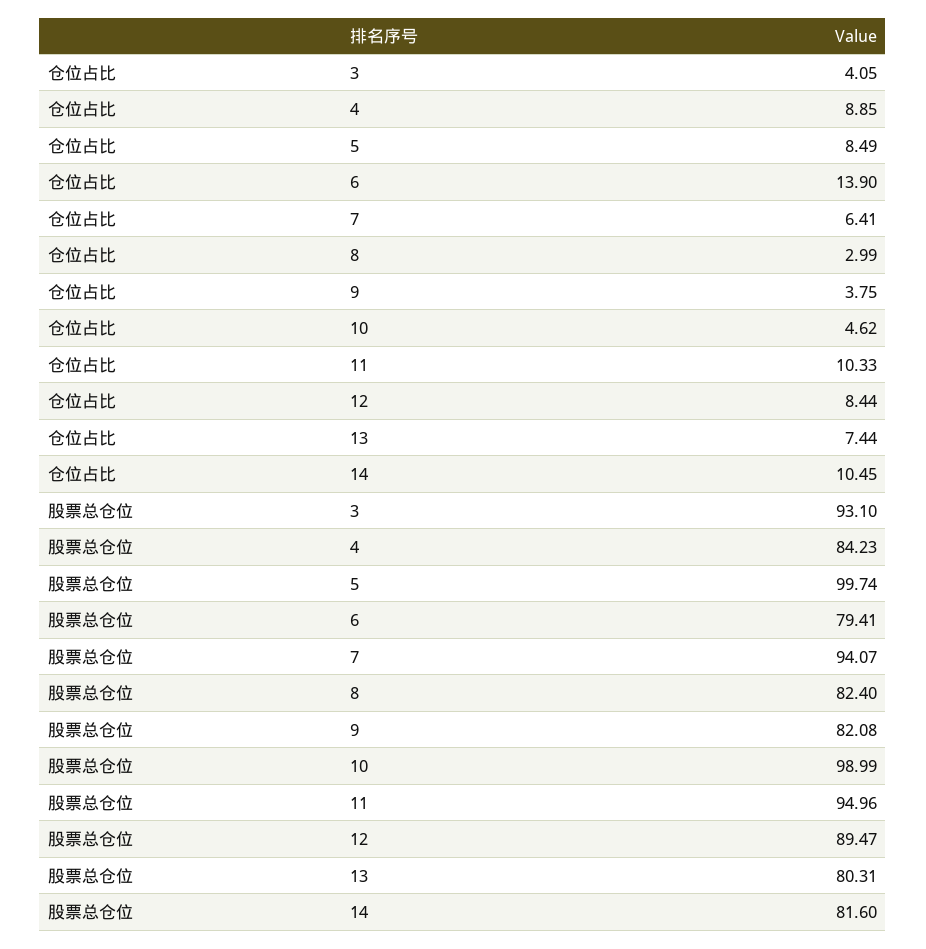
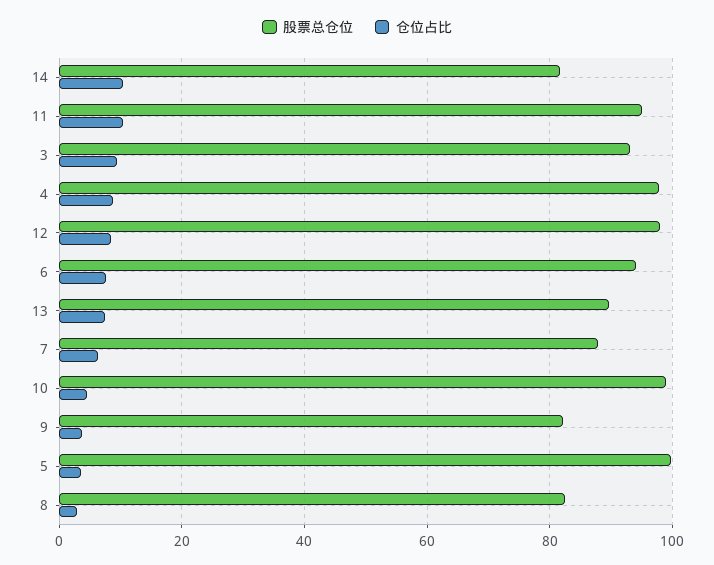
  {
    "仓位占比": {
-     "3": 4.05,
+     "3": 10,
      "4": 8.85,
-     "5": 8.49,
+     "5": 4,
-     "6": 13.9,
+     "6": 8,
      "7": 6.41,
      "8": 2.99,
      "9": 3.75,
      "10": 4.62,
      "11": 10.33,
      "12": 8.44,
      "13": 7.44,
      "14": 10.45
    },
    "股票总仓位": {
      "3": 93.1,
-     "4": 84.23,
+     "4": 98,
      "5": 99.74,
-     "6": 79.41,
+     "6": 94,
-     "7": 94.07,
+     "7": 88,
      "8": 82.4,
      "9": 82.08,
      "10": 98.99,
      "11": 94.96,
-     "12": 89.47,
+     "12": 98,
-     "13": 80.31,
+     "13": 90,
      "14": 81.6
    }
  }

